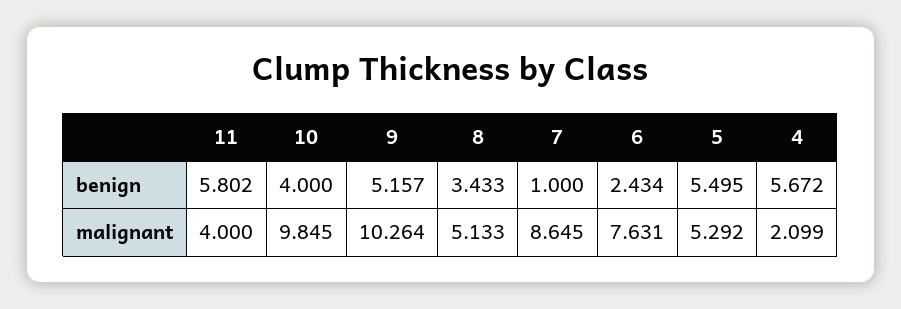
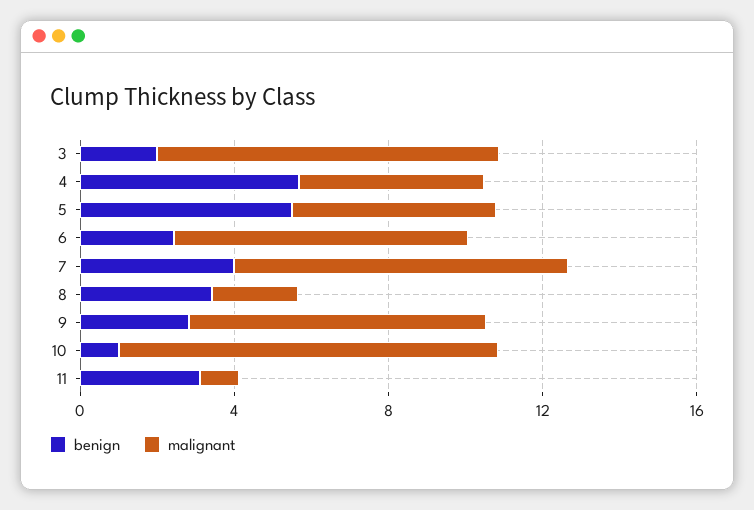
  {
    "benign": {
-     "11": 5.802,
+     "11": 3,
-     "10": 4,
+     "10": 1,
-     "9": 5.157,
+     "9": 3,
      "8": 3.433,
-     "7": 1,
+     "7": 4,
      "6": 2.434,
      "5": 5.495,
-     "4": 5.672
+     "4": 5.672,
+     "3": 2
    },
    "malignant": {
-     "11": 4,
+     "11": 1,
      "10": 9.845,
-     "9": 10.264,
+     "9": 8,
-     "8": 5.133,
+     "8": 2,
      "7": 8.645,
      "6": 7.631,
      "5": 5.292,
-     "4": 2.099
+     "4": 5,
+     "3": 9
    }
  }

